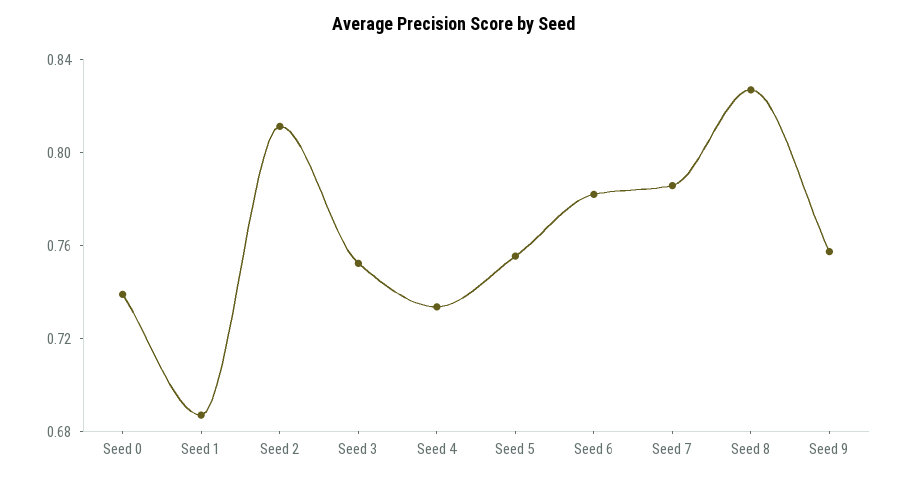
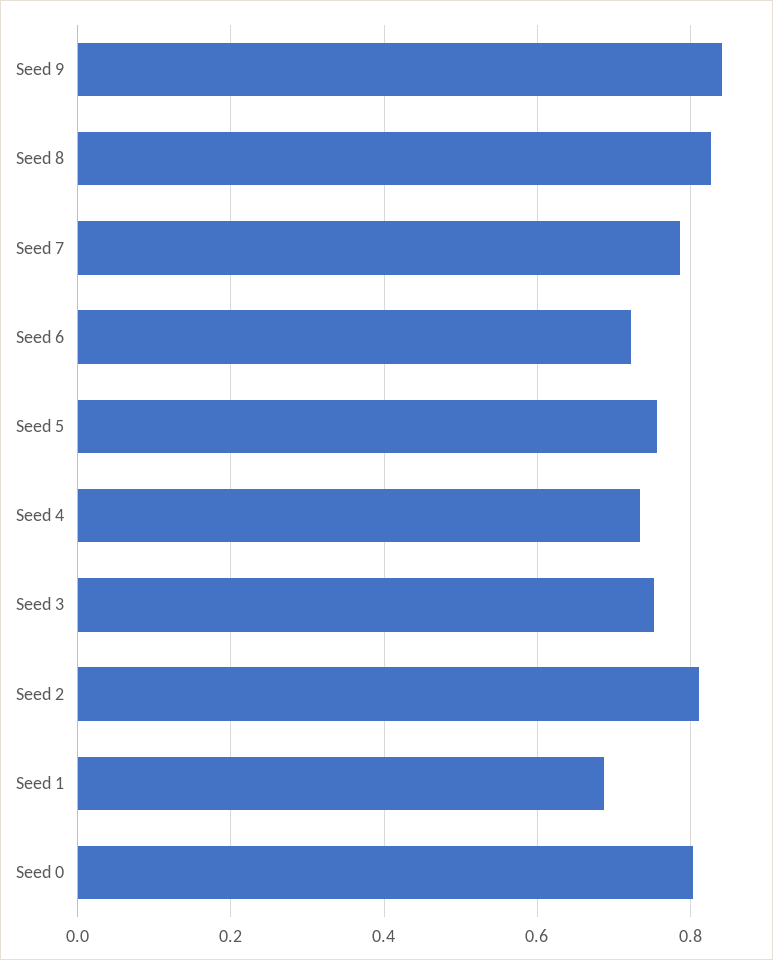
  {
-   "Seed 0": 0.74,
+   "Seed 0": 0.8,
    "Seed 1": 0.69,
    "Seed 2": 0.81,
    "Seed 3": 0.75,
    "Seed 4": 0.73,
    "Seed 5": 0.76,
-   "Seed 6": 0.78,
+   "Seed 6": 0.72,
    "Seed 7": 0.79,
    "Seed 8": 0.83,
-   "Seed 9": 0.76
+   "Seed 9": 0.84
  }

